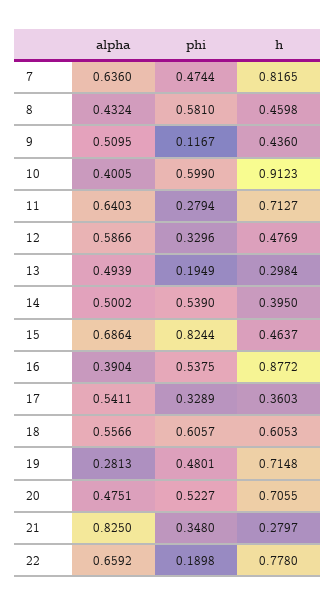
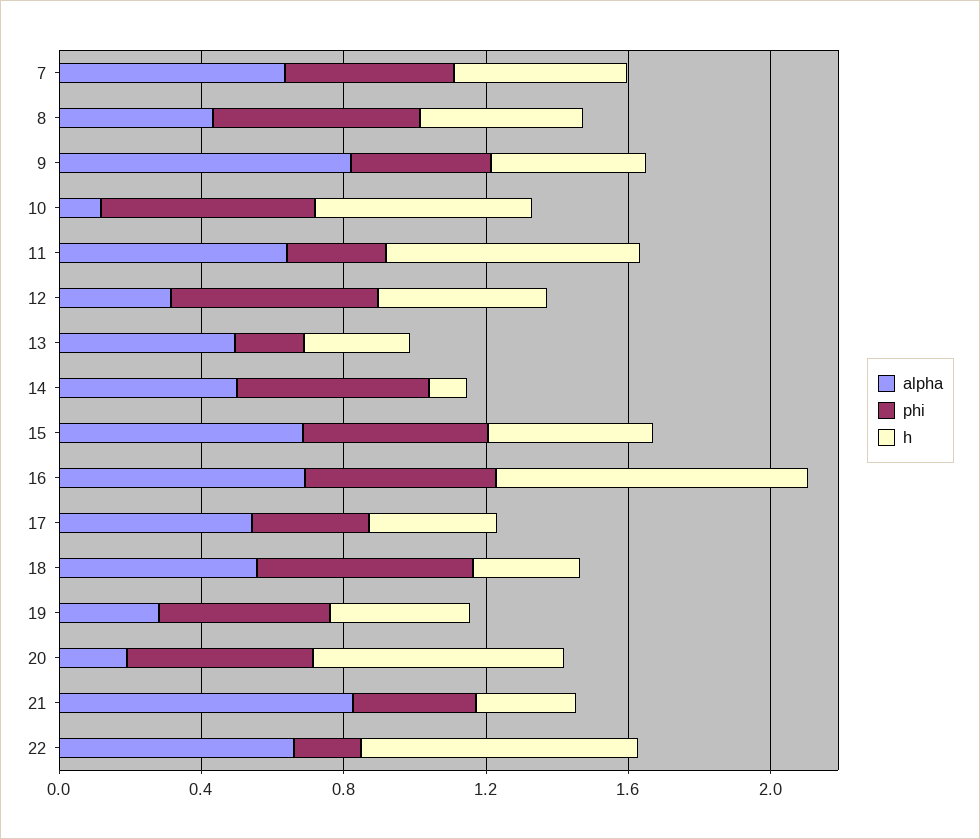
  {
    "alpha": {
      "7": 0.636,
      "8": 0.4324,
-     "9": 0.5095,
+     "9": 0.8,
-     "10": 0.4005,
+     "10": 0.1,
      "11": 0.6403,
-     "12": 0.5866,
+     "12": 0.3,
      "13": 0.4939,
      "14": 0.5002,
      "15": 0.6864,
-     "16": 0.3904,
+     "16": 0.7,
      "17": 0.5411,
      "18": 0.5566,
      "19": 0.2813,
-     "20": 0.4751,
+     "20": 0.2,
      "21": 0.825,
      "22": 0.6592
    },
    "phi": {
      "7": 0.4744,
      "8": 0.581,
-     "9": 0.1167,
+     "9": 0.4,
      "10": 0.599,
      "11": 0.2794,
-     "12": 0.3296,
+     "12": 0.6,
      "13": 0.1949,
      "14": 0.539,
-     "15": 0.8244,
+     "15": 0.5,
      "16": 0.5375,
      "17": 0.3289,
      "18": 0.6057,
      "19": 0.4801,
      "20": 0.5227,
      "21": 0.348,
      "22": 0.1898
    },
    "h": {
-     "7": 0.8165,
+     "7": 0.5,
      "8": 0.4598,
      "9": 0.436,
-     "10": 0.9123,
+     "10": 0.6,
      "11": 0.7127,
      "12": 0.4769,
      "13": 0.2984,
-     "14": 0.395,
+     "14": 0.1,
      "15": 0.4637,
      "16": 0.8772,
      "17": 0.3603,
-     "18": 0.6053,
+     "18": 0.3,
-     "19": 0.7148,
+     "19": 0.4,
      "20": 0.7055,
      "21": 0.2797,
      "22": 0.778
    }
  }

